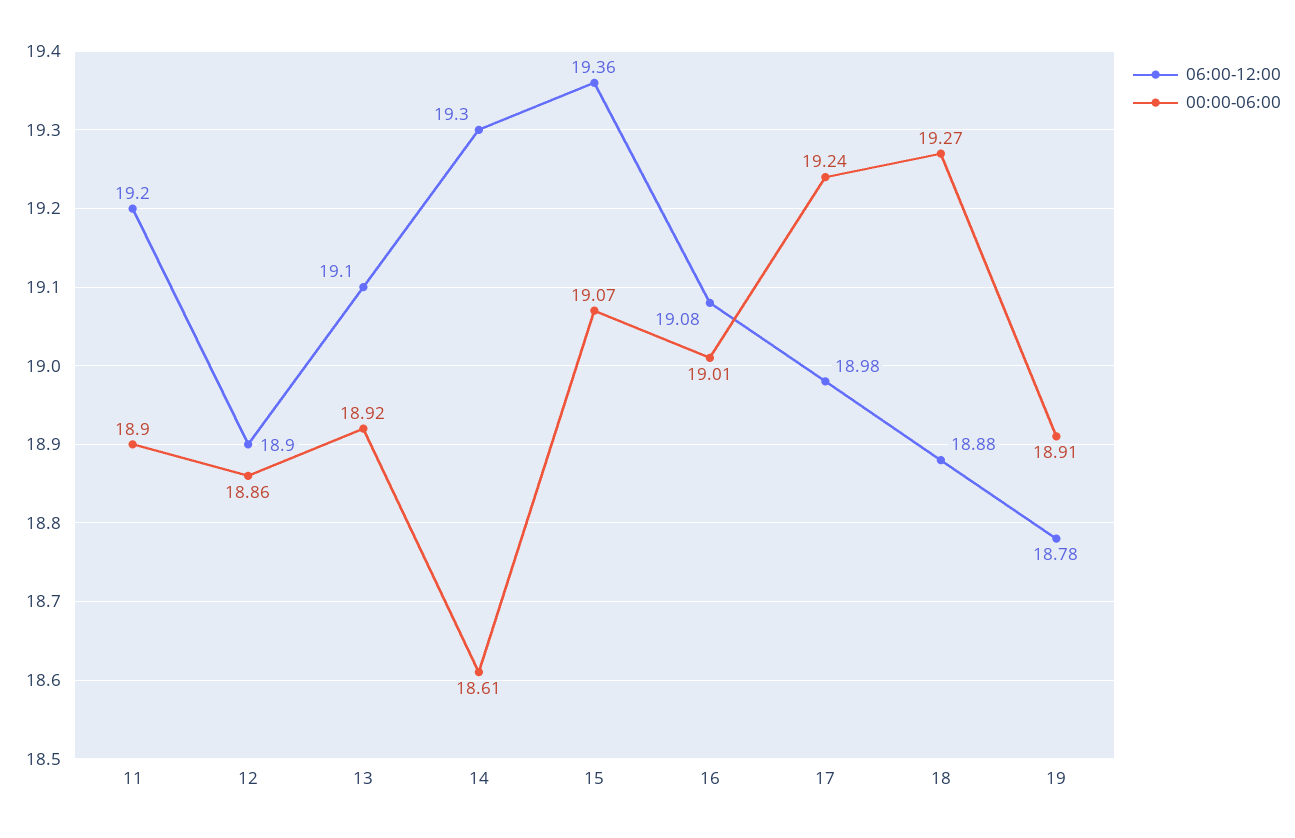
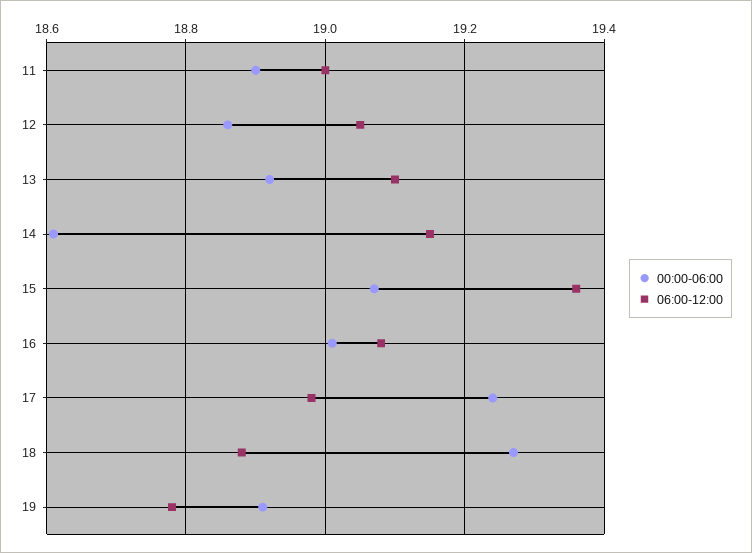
  {
    "06:00-12:00": {
-     "11": 19.2,
+     "11": 19,
-     "12": 18.9,
+     "12": 19.05,
      "13": 19.1,
-     "14": 19.3,
+     "14": 19.15,
      "15": 19.36,
      "16": 19.08,
      "17": 18.98,
      "18": 18.88,
      "19": 18.78
    },
    "00:00-06:00": {
      "11": 18.9,
      "12": 18.86,
      "13": 18.92,
      "14": 18.61,
      "15": 19.07,
      "16": 19.01,
      "17": 19.24,
      "18": 19.27,
      "19": 18.91
    }
  }

